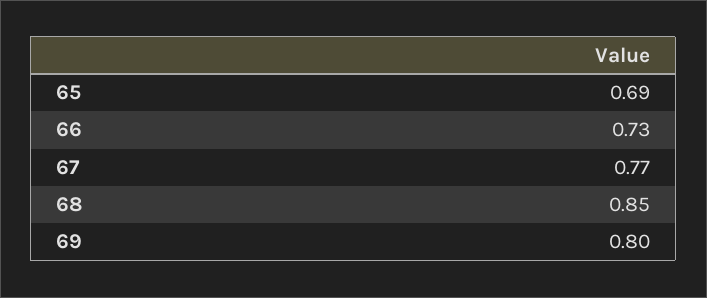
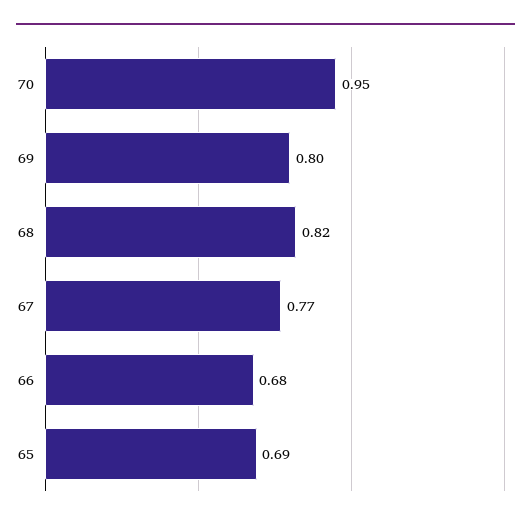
  {
    "65": 0.69,
-   "66": 0.73,
+   "66": 0.68,
    "67": 0.77,
-   "68": 0.85,
+   "68": 0.82,
-   "69": 0.8
+   "69": 0.8,
+   "70": 0.95
  }

